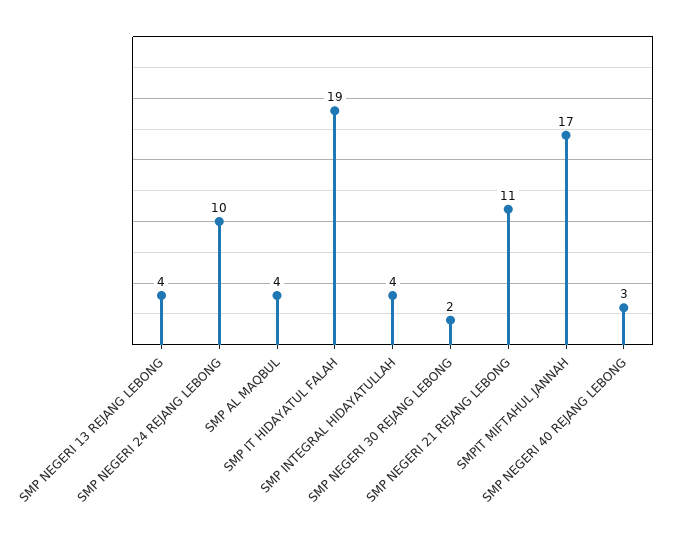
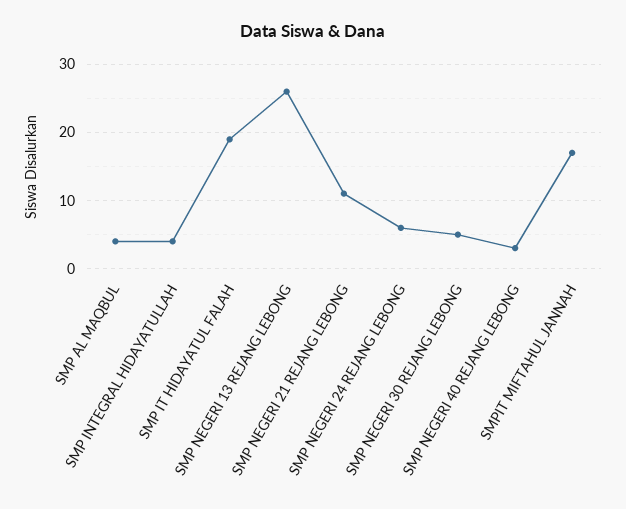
  {
-   "SMP NEGERI 13 REJANG LEBONG": 4,
+   "SMP NEGERI 13 REJANG LEBONG": 26,
-   "SMP NEGERI 24 REJANG LEBONG": 10,
+   "SMP NEGERI 24 REJANG LEBONG": 6,
    "SMP AL MAQBUL": 4,
    "SMP IT HIDAYATUL FALAH": 19,
    "SMP INTEGRAL HIDAYATULLAH": 4,
-   "SMP NEGERI 30 REJANG LEBONG": 2,
+   "SMP NEGERI 30 REJANG LEBONG": 5,
    "SMP NEGERI 21 REJANG LEBONG": 11,
    "SMPIT MIFTAHUL JANNAH": 17,
    "SMP NEGERI 40 REJANG LEBONG": 3
  }

